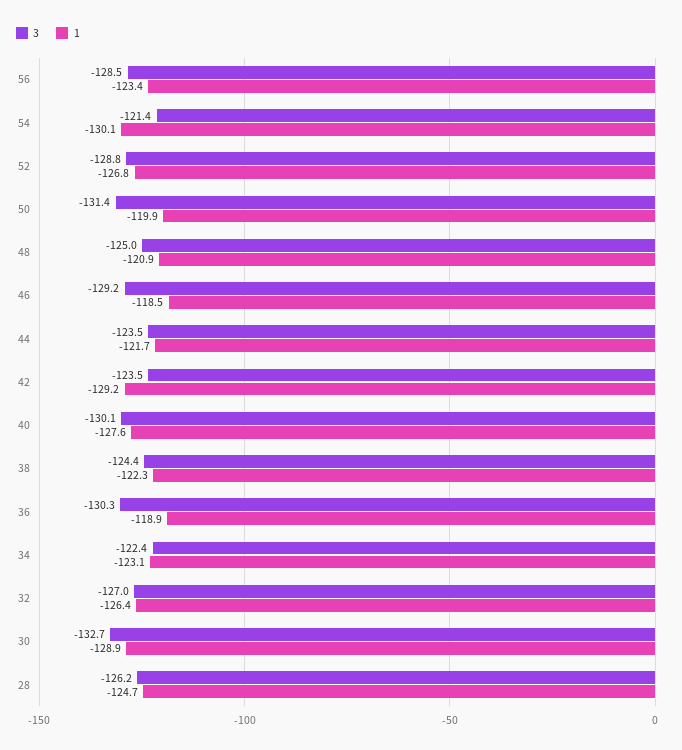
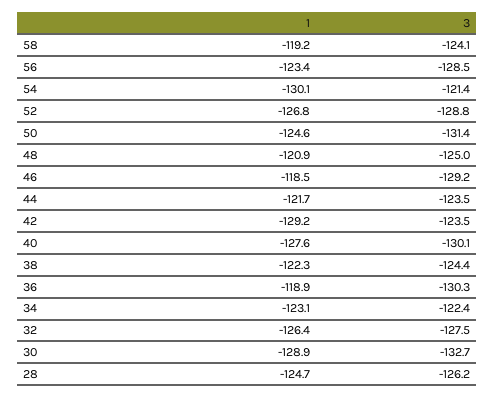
  {
    "3": {
      "56": -128.5,
      "54": -121.4,
      "52": -128.8,
      "50": -131.4,
      "48": -125,
      "46": -129.2,
      "44": -123.5,
      "42": -123.5,
      "40": -130.1,
      "38": -124.4,
      "36": -130.3,
      "34": -122.4,
-     "32": -127,
+     "32": -127.5,
      "30": -132.7,
-     "28": -126.2
+     "28": -126.2,
+     "58": -124.1
    },
    "1": {
      "56": -123.4,
      "54": -130.1,
      "52": -126.8,
-     "50": -119.9,
+     "50": -124.6,
      "48": -120.9,
      "46": -118.5,
      "44": -121.7,
      "42": -129.2,
      "40": -127.6,
      "38": -122.3,
      "36": -118.9,
      "34": -123.1,
      "32": -126.4,
      "30": -128.9,
-     "28": -124.7
+     "28": -124.7,
+     "58": -119.2
    }
  }

